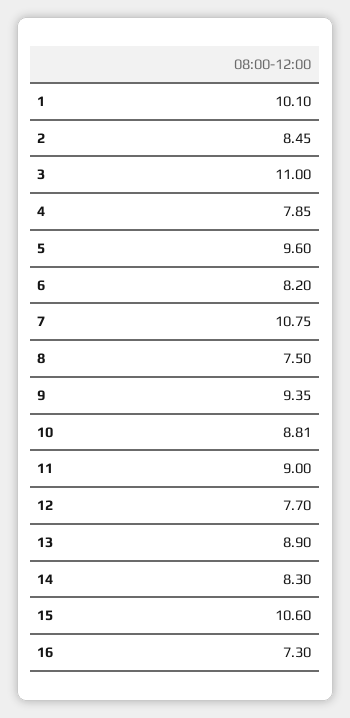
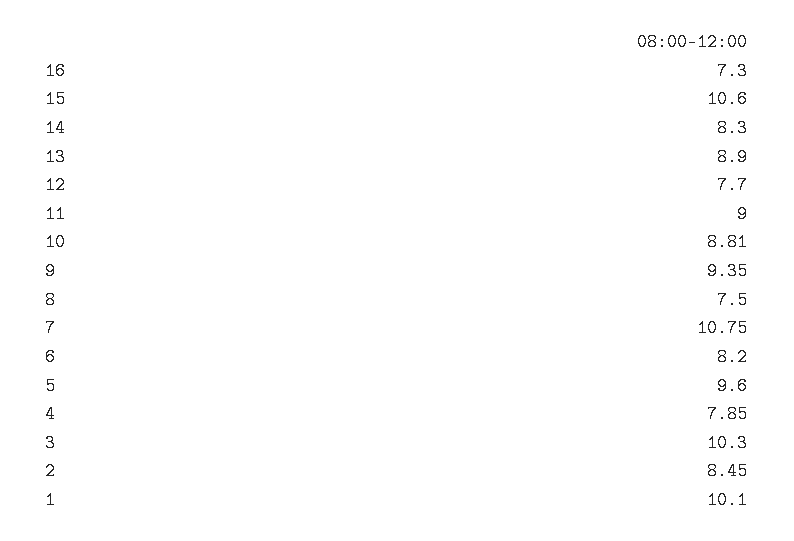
  {
    "1": 10.1,
    "2": 8.45,
-   "3": 11,
+   "3": 10.3,
    "4": 7.85,
    "5": 9.6,
    "6": 8.2,
    "7": 10.75,
    "8": 7.5,
    "9": 9.35,
    "10": 8.81,
    "11": 9,
    "12": 7.7,
    "13": 8.9,
    "14": 8.3,
    "15": 10.6,
    "16": 7.3
  }

